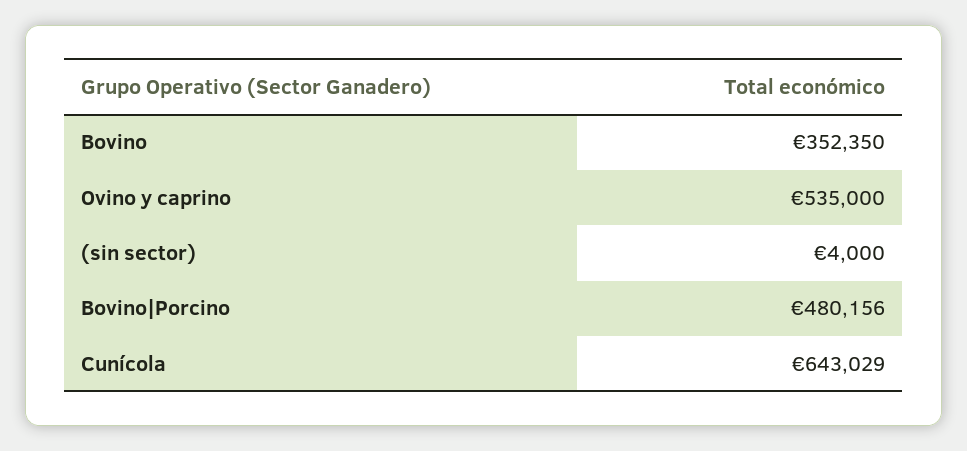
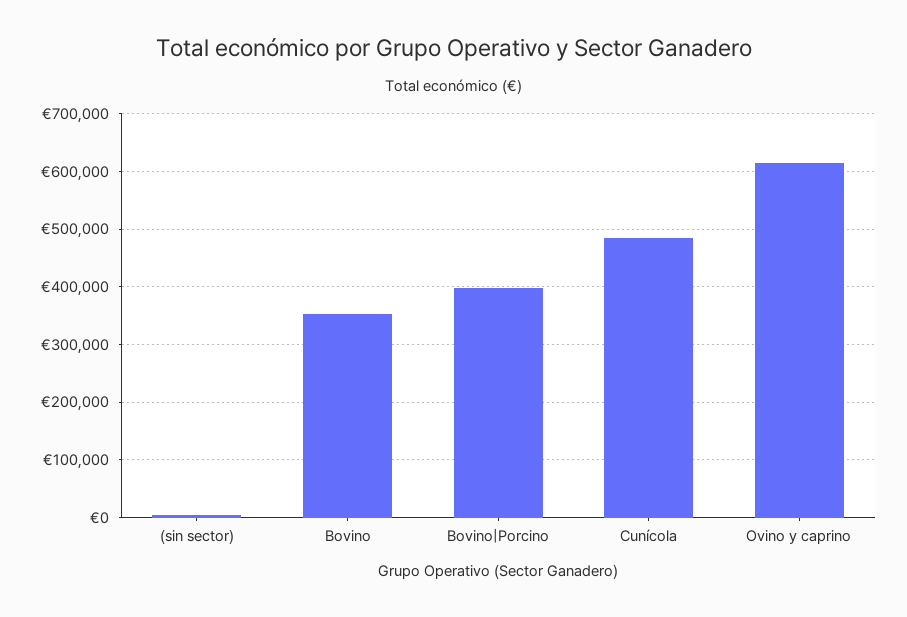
  {
    "Bovino": 352350,
-   "Ovino y caprino": 535000,
+   "Ovino y caprino": 620000,
    "(sin sector)": 4000,
-   "Bovino|Porcino": 480156,
+   "Bovino|Porcino": 400000,
-   "Cunícola": 643029
+   "Cunícola": 480000
  }

